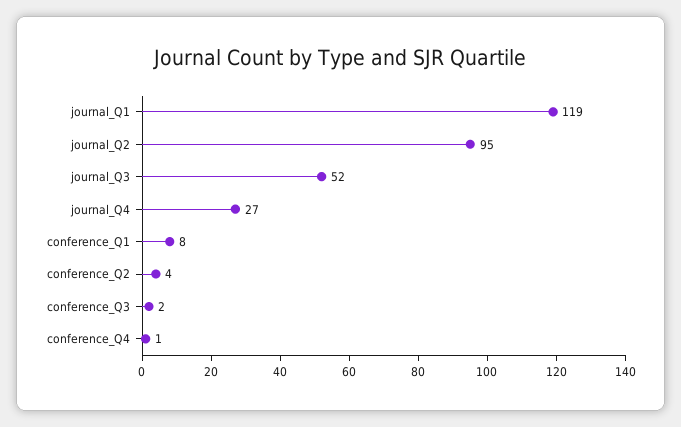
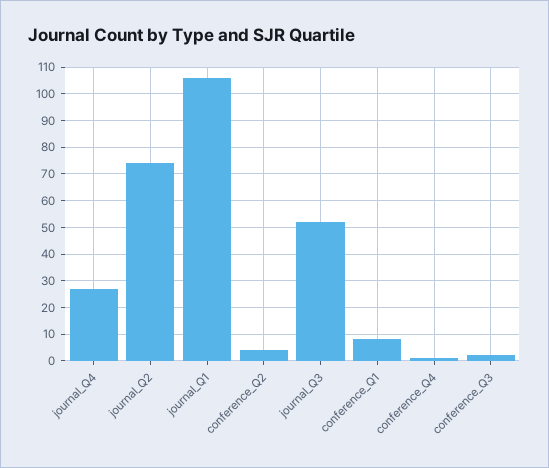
  {
-   "journal_Q1": 119,
+   "journal_Q1": 105,
-   "journal_Q2": 95,
+   "journal_Q2": 75,
    "journal_Q3": 52,
    "journal_Q4": 27,
    "conference_Q1": 8,
    "conference_Q2": 4,
    "conference_Q3": 2,
    "conference_Q4": 1
  }

